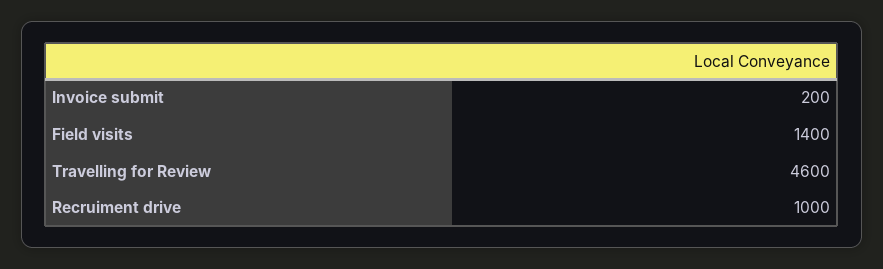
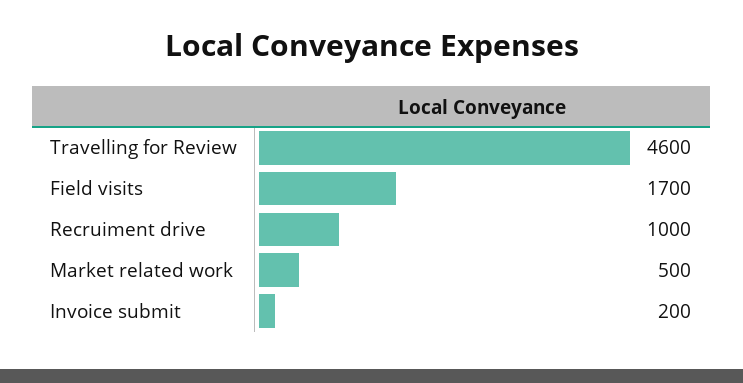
  {
    "Invoice submit": 200,
-   "Field visits": 1400,
+   "Field visits": 1700,
    "Travelling for Review": 4600,
-   "Recruiment drive": 1000
+   "Recruiment drive": 1000,
+   "Market related work": 500
  }

